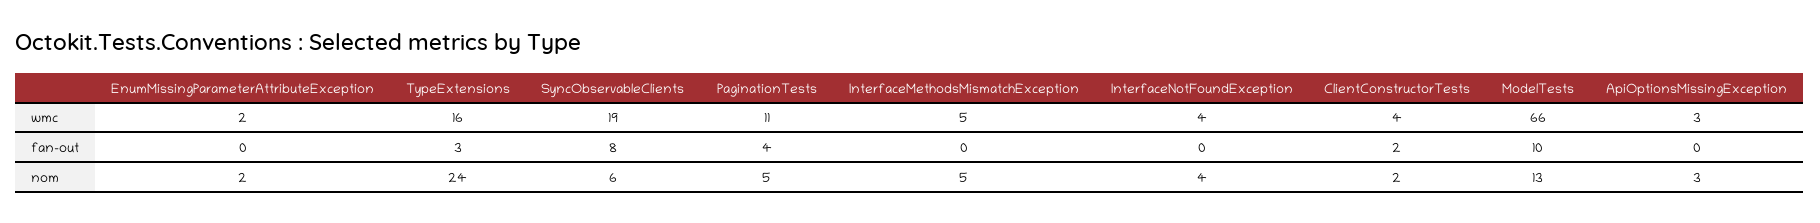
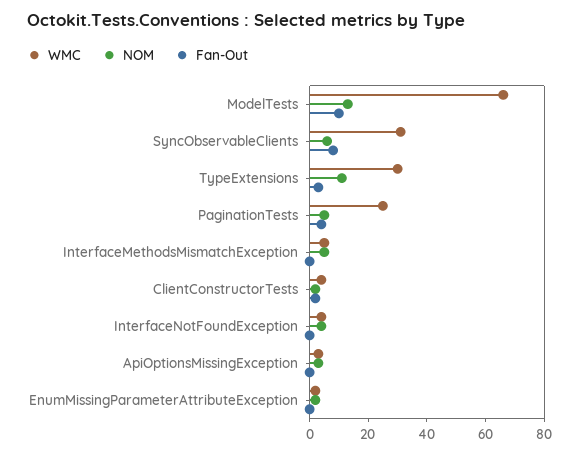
  {
    "wmc": {
      "EnumMissingParameterAttributeException": 2,
-     "TypeExtensions": 16,
+     "TypeExtensions": 30,
-     "SyncObservableClients": 19,
+     "SyncObservableClients": 30,
-     "PaginationTests": 11,
+     "PaginationTests": 25,
      "InterfaceMethodsMismatchException": 5,
      "InterfaceNotFoundException": 4,
      "ClientConstructorTests": 4,
      "ModelTests": 66,
      "ApiOptionsMissingException": 3
    },
    "fan-out": {
      "EnumMissingParameterAttributeException": 0,
      "TypeExtensions": 3,
      "SyncObservableClients": 8,
      "PaginationTests": 4,
      "InterfaceMethodsMismatchException": 0,
      "InterfaceNotFoundException": 0,
      "ClientConstructorTests": 2,
      "ModelTests": 10,
      "ApiOptionsMissingException": 0
    },
    "nom": {
      "EnumMissingParameterAttributeException": 2,
-     "TypeExtensions": 24,
+     "TypeExtensions": 10,
      "SyncObservableClients": 6,
      "PaginationTests": 5,
      "InterfaceMethodsMismatchException": 5,
      "InterfaceNotFoundException": 4,
      "ClientConstructorTests": 2,
      "ModelTests": 13,
      "ApiOptionsMissingException": 3
    }
  }

